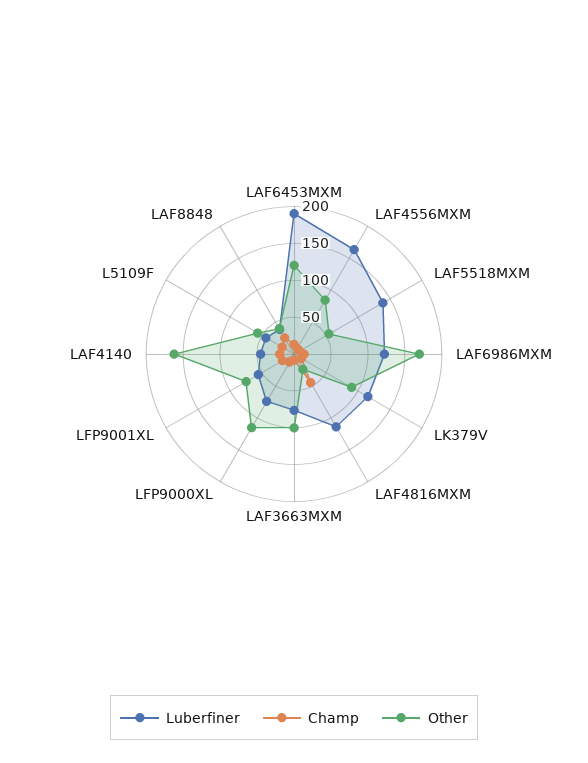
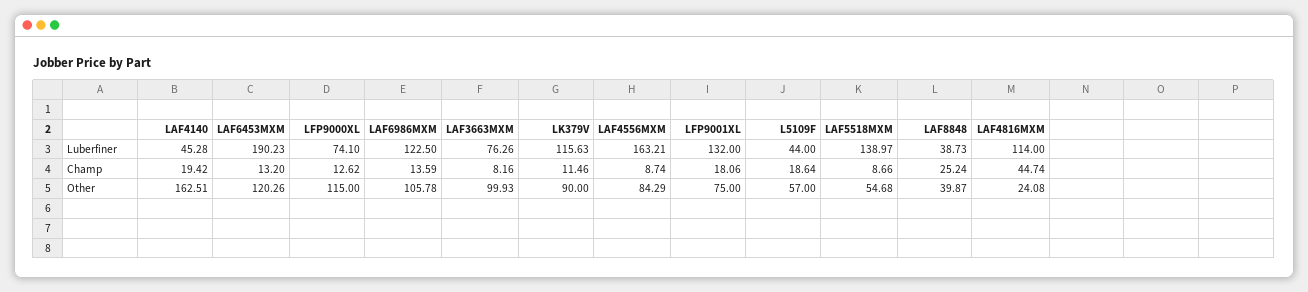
  {
    "Luberfiner": {
      "LAF6453MXM": 190.23,
      "LAF4556MXM": 163.21,
      "LAF5518MXM": 138.97,
      "LAF6986MXM": 122.5,
      "LK379V": 115.63,
      "LAF4816MXM": 114,
      "LAF3663MXM": 76.26,
      "LFP9000XL": 74.1,
-     "LFP9001XL": 50,
+     "LFP9001XL": 132,
      "LAF4140": 45.28,
      "L5109F": 44,
      "LAF8848": 38.73
    },
    "Champ": {
      "LAF6453MXM": 13.2,
      "LAF4556MXM": 8.74,
      "LAF5518MXM": 8.66,
      "LAF6986MXM": 13.59,
      "LK379V": 11.46,
      "LAF4816MXM": 44.74,
      "LAF3663MXM": 8.16,
      "LFP9000XL": 12.62,
      "LFP9001XL": 18.06,
      "LAF4140": 19.42,
      "L5109F": 18.64,
      "LAF8848": 25.24
    },
    "Other": {
      "LAF6453MXM": 120.26,
      "LAF4556MXM": 84.29,
      "LAF5518MXM": 54.68,
-     "LAF6986MXM": 175,
+     "LAF6986MXM": 105.78,
      "LK379V": 90,
      "LAF4816MXM": 24.08,
      "LAF3663MXM": 99.93,
      "LFP9000XL": 115,
      "LFP9001XL": 75,
      "LAF4140": 162.51,
      "L5109F": 57,
      "LAF8848": 39.87
    }
  }

